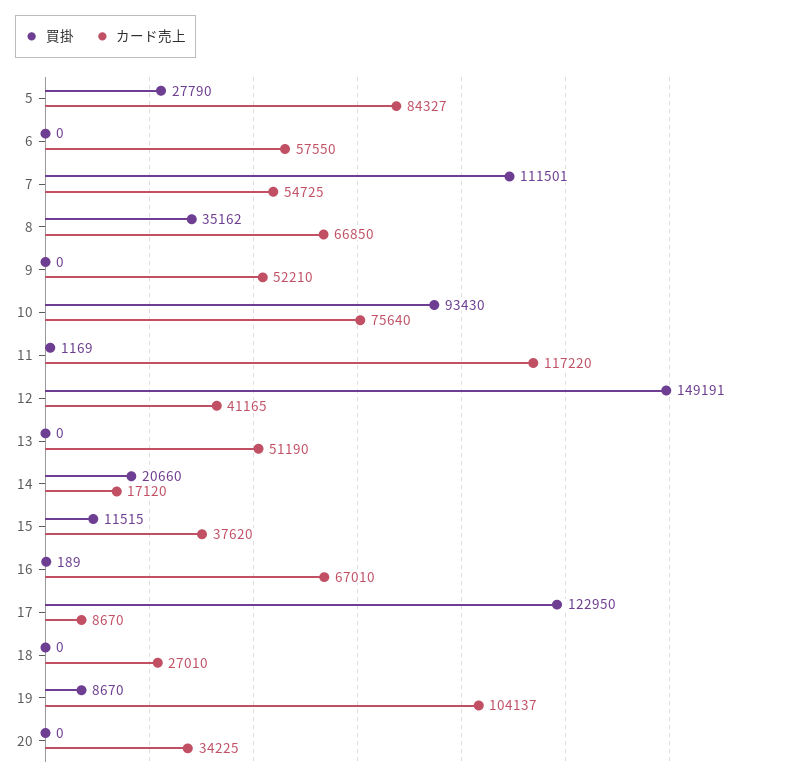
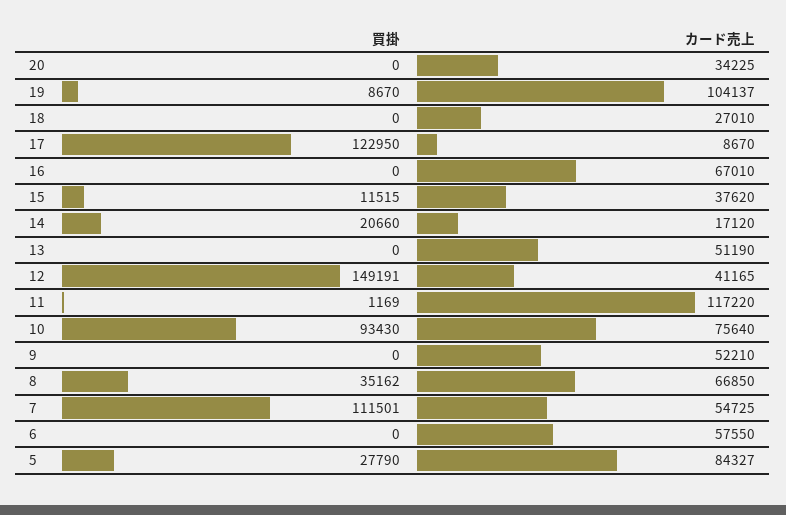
  {
    "買掛": {
      "5": 27790,
      "6": 0,
      "7": 111501,
      "8": 35162,
      "9": 0,
      "10": 93430,
      "11": 1169,
      "12": 149191,
      "13": 0,
      "14": 20660,
      "15": 11515,
-     "16": 189,
+     "16": 0,
      "17": 122950,
      "18": 0,
      "19": 8670,
      "20": 0
    },
    "カード売上": {
      "5": 84327,
      "6": 57550,
      "7": 54725,
      "8": 66850,
      "9": 52210,
      "10": 75640,
      "11": 117220,
      "12": 41165,
      "13": 51190,
      "14": 17120,
      "15": 37620,
      "16": 67010,
      "17": 8670,
      "18": 27010,
      "19": 104137,
      "20": 34225
    }
  }

